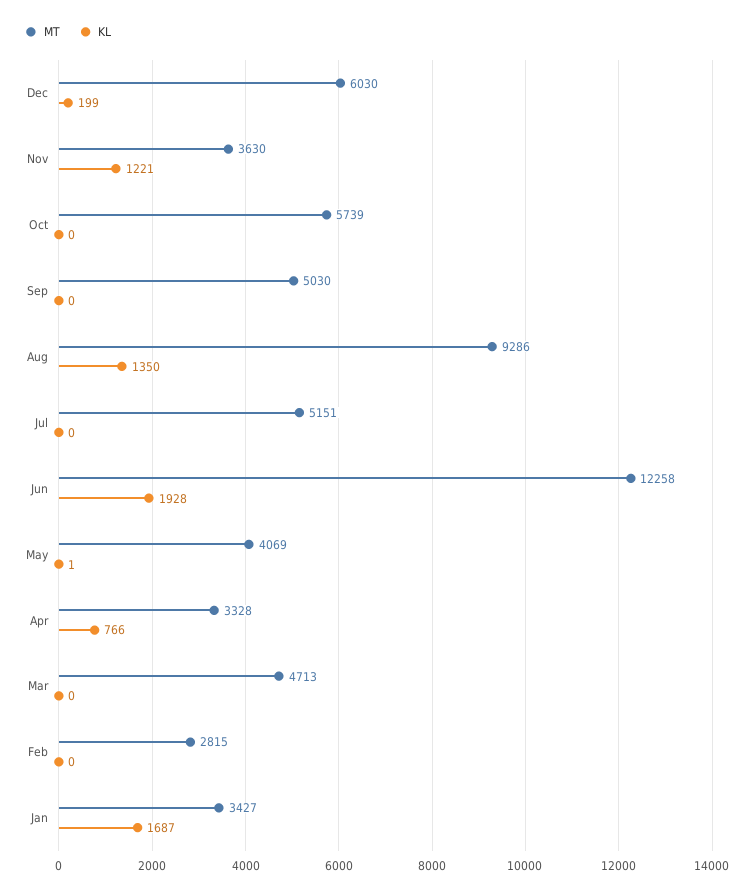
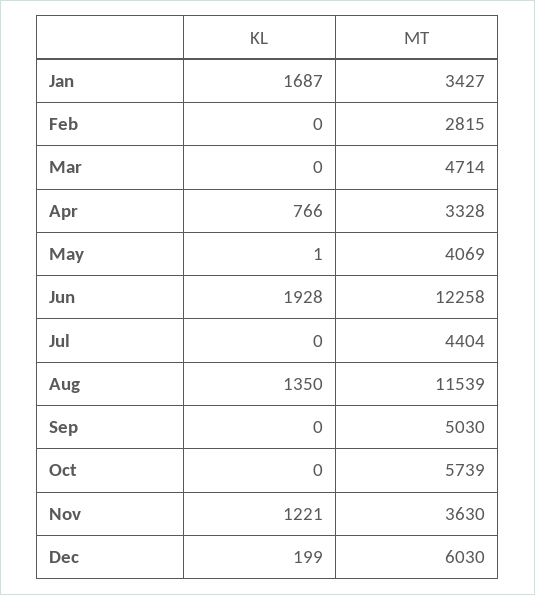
  {
    "MT": {
      "Dec": 6030,
      "Nov": 3630,
      "Oct": 5739,
      "Sep": 5030,
-     "Aug": 9286,
+     "Aug": 11539,
-     "Jul": 5151,
+     "Jul": 4404,
      "Jun": 12258,
      "May": 4069,
      "Apr": 3328,
-     "Mar": 4713,
+     "Mar": 4714,
      "Feb": 2815,
      "Jan": 3427
    },
    "KL": {
      "Dec": 199,
      "Nov": 1221,
      "Oct": 0,
      "Sep": 0,
      "Aug": 1350,
      "Jul": 0,
      "Jun": 1928,
      "May": 1,
      "Apr": 766,
      "Mar": 0,
      "Feb": 0,
      "Jan": 1687
    }
  }

